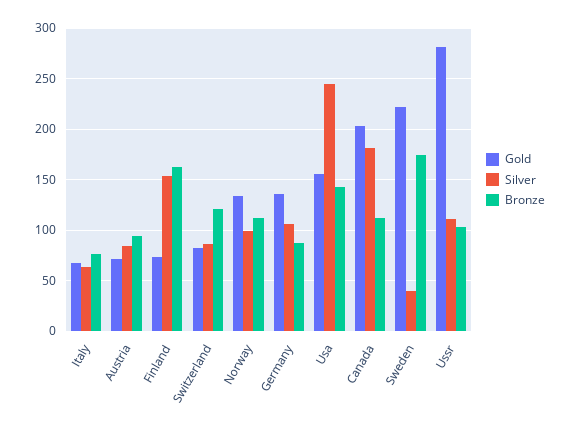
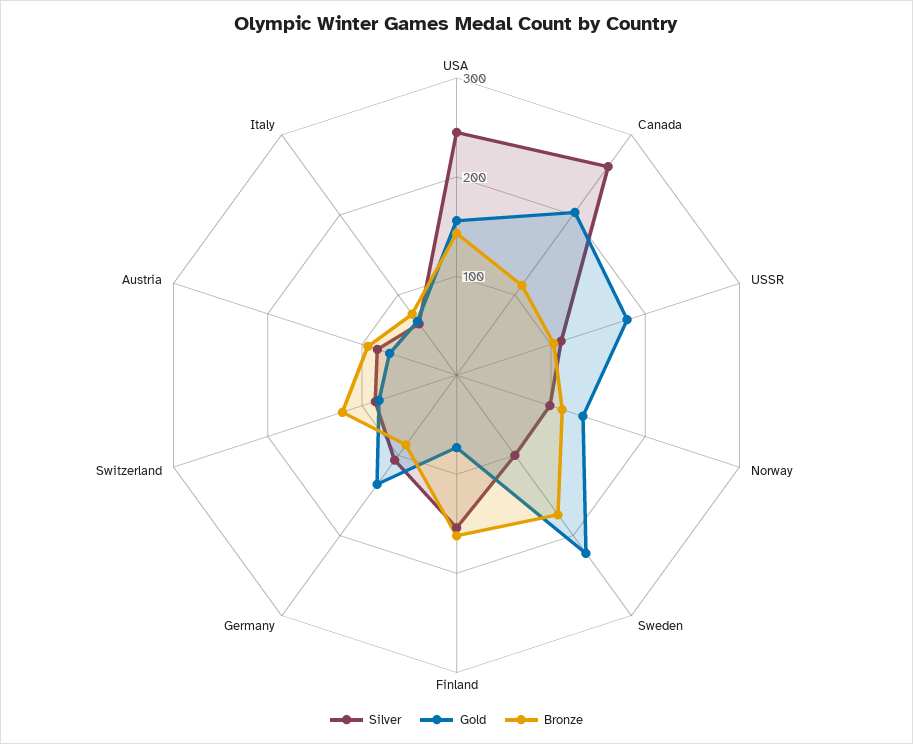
  {
    "Gold": {
      "Italy": 70,
      "Austria": 70,
      "Finland": 70,
      "Switzerland": 80,
      "Norway": 130,
      "Germany": 140,
      "Usa": 160,
      "Canada": 200,
      "Sweden": 220,
-     "Ussr": 280
+     "Ussr": 180
    },
    "Silver": {
      "Italy": 60,
      "Austria": 80,
      "Finland": 150,
      "Switzerland": 90,
      "Norway": 100,
      "Germany": 110,
      "Usa": 250,
-     "Canada": 180,
+     "Canada": 260,
-     "Sweden": 40,
+     "Sweden": 100,
      "Ussr": 110
    },
    "Bronze": {
      "Italy": 80,
      "Austria": 90,
      "Finland": 160,
      "Switzerland": 120,
      "Norway": 110,
      "Germany": 90,
      "Usa": 140,
      "Canada": 110,
      "Sweden": 170,
      "Ussr": 100
    }
  }

